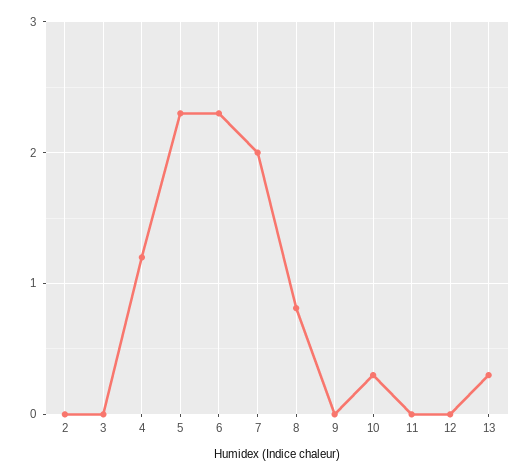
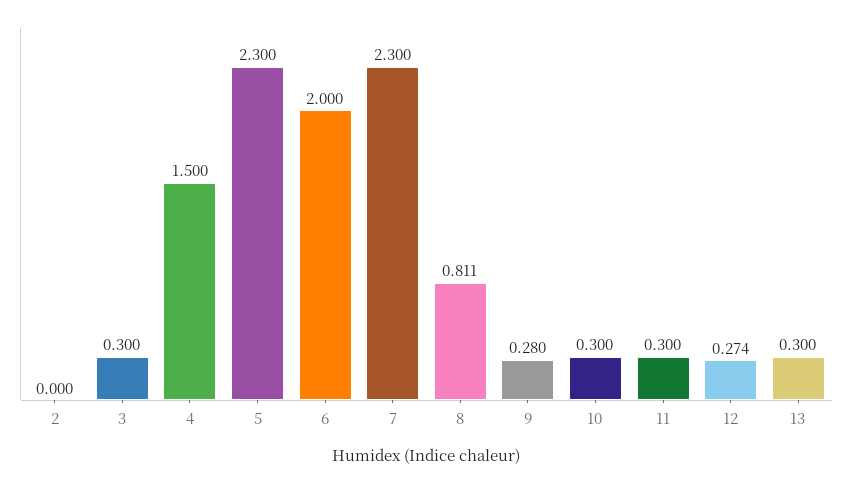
  {
    "2": 0,
-   "3": 0,
+   "3": 0.3,
-   "4": 1.2,
+   "4": 1.5,
    "5": 2.3,
-   "6": 2.3,
+   "6": 2,
-   "7": 2,
+   "7": 2.3,
    "8": 0.811,
-   "9": 0,
+   "9": 0.28,
    "10": 0.3,
-   "11": 0,
+   "11": 0.3,
-   "12": 0,
+   "12": 0.274,
    "13": 0.3
  }

